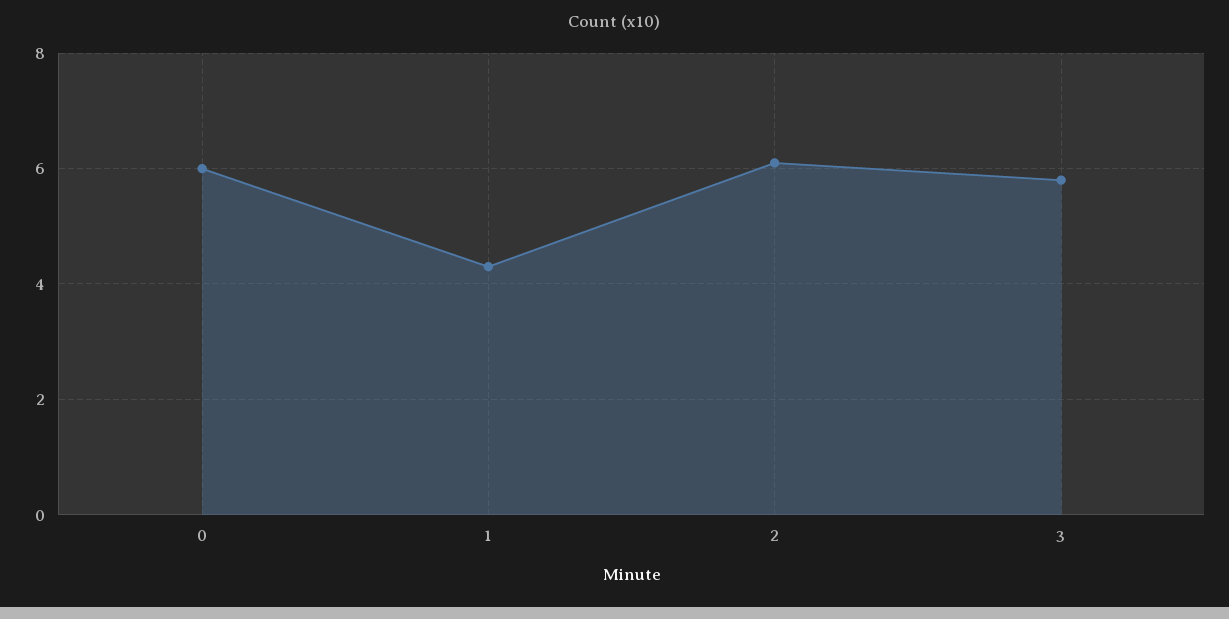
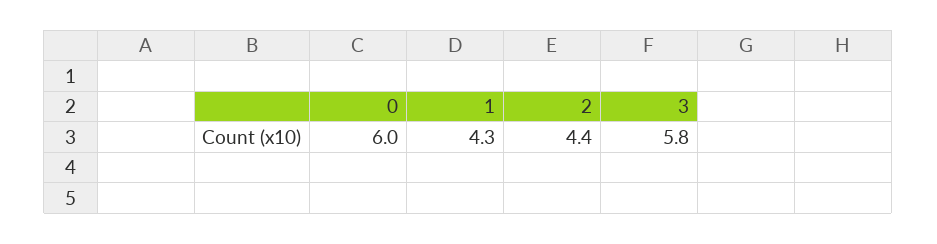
  {
    "0": 6,
    "1": 4.3,
-   "2": 6,
+   "2": 4.4,
    "3": 5.8
  }

